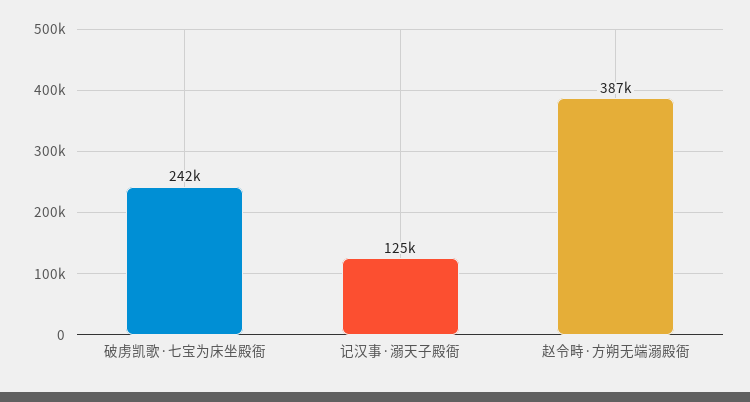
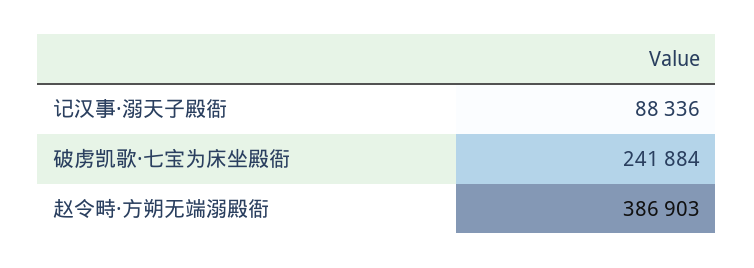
  {
    "破虏凯歌·七宝为床坐殿衙": 241884,
-   "记汉事·溺天子殿衙": 125000,
+   "记汉事·溺天子殿衙": 88336,
    "赵令畤·方朔无端溺殿衙": 386903
  }

